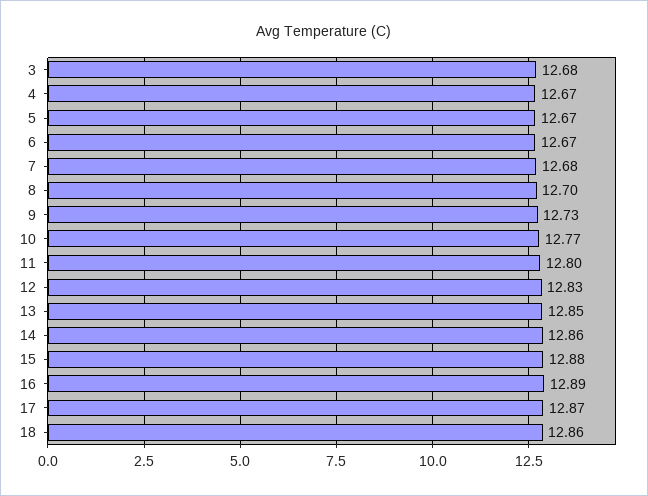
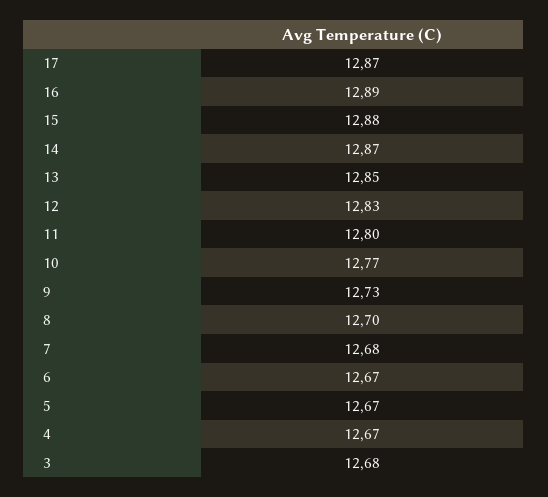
  {
    "3": 12.68,
    "4": 12.67,
    "5": 12.67,
    "6": 12.67,
    "7": 12.68,
    "8": 12.7,
    "9": 12.73,
    "10": 12.77,
    "11": 12.8,
    "12": 12.83,
    "13": 12.85,
-   "14": 12.86,
+   "14": 12.87,
    "15": 12.88,
    "16": 12.89,
-   "17": 12.87,
+   "17": 12.87
-   "18": 12.86
  }

